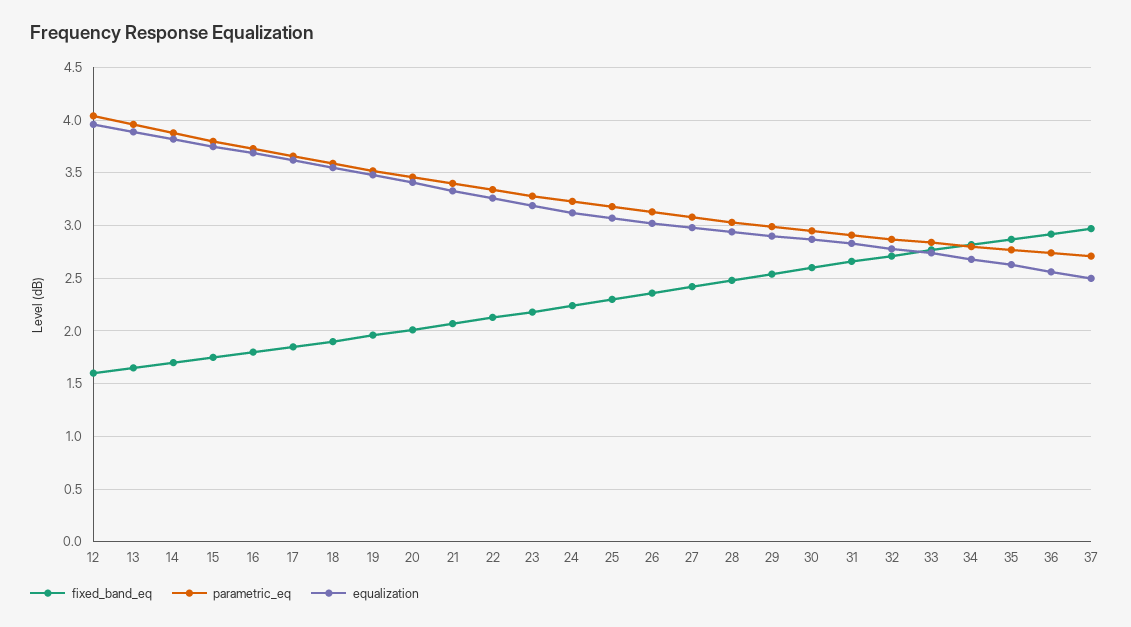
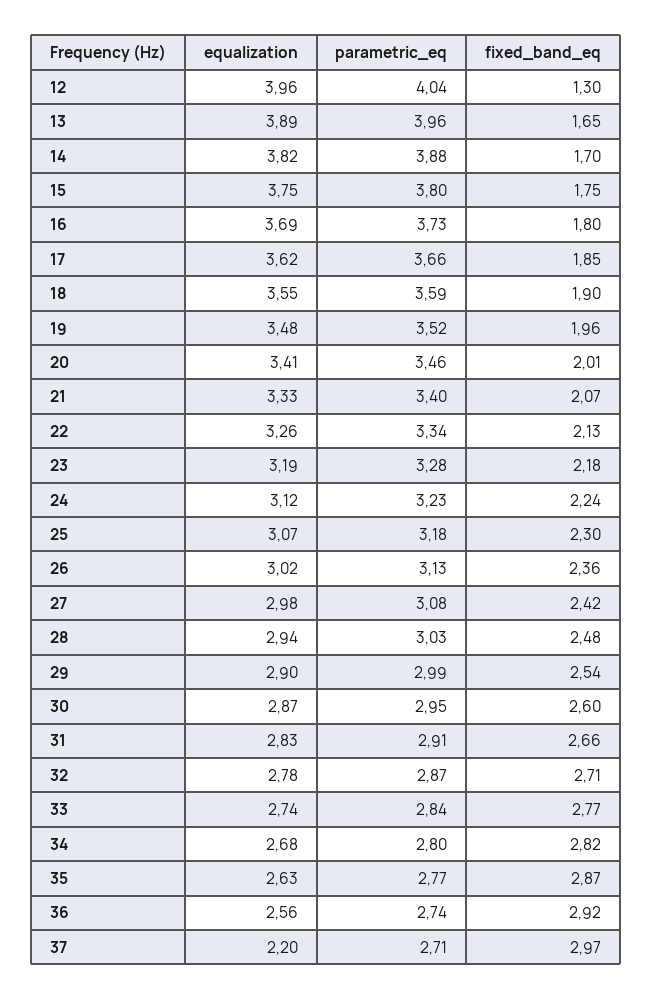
  {
    "fixed_band_eq": {
-     "12": 1.6,
+     "12": 1.3,
      "13": 1.65,
      "14": 1.7,
      "15": 1.75,
      "16": 1.8,
      "17": 1.85,
      "18": 1.9,
      "19": 1.96,
      "20": 2.01,
      "21": 2.07,
      "22": 2.13,
      "23": 2.18,
      "24": 2.24,
      "25": 2.3,
      "26": 2.36,
      "27": 2.42,
      "28": 2.48,
      "29": 2.54,
      "30": 2.6,
      "31": 2.66,
      "32": 2.71,
      "33": 2.77,
      "34": 2.82,
      "35": 2.87,
      "36": 2.92,
      "37": 2.97
    },
    "parametric_eq": {
      "12": 4.04,
      "13": 3.96,
      "14": 3.88,
      "15": 3.8,
      "16": 3.73,
      "17": 3.66,
      "18": 3.59,
      "19": 3.52,
      "20": 3.46,
      "21": 3.4,
      "22": 3.34,
      "23": 3.28,
      "24": 3.23,
      "25": 3.18,
      "26": 3.13,
      "27": 3.08,
      "28": 3.03,
      "29": 2.99,
      "30": 2.95,
      "31": 2.91,
      "32": 2.87,
      "33": 2.84,
      "34": 2.8,
      "35": 2.77,
      "36": 2.74,
      "37": 2.71
    },
    "equalization": {
      "12": 3.96,
      "13": 3.89,
      "14": 3.82,
      "15": 3.75,
      "16": 3.69,
      "17": 3.62,
      "18": 3.55,
      "19": 3.48,
      "20": 3.41,
      "21": 3.33,
      "22": 3.26,
      "23": 3.19,
      "24": 3.12,
      "25": 3.07,
      "26": 3.02,
      "27": 2.98,
      "28": 2.94,
      "29": 2.9,
      "30": 2.87,
      "31": 2.83,
      "32": 2.78,
      "33": 2.74,
      "34": 2.68,
      "35": 2.63,
      "36": 2.56,
-     "37": 2.5
+     "37": 2.2
    }
  }

